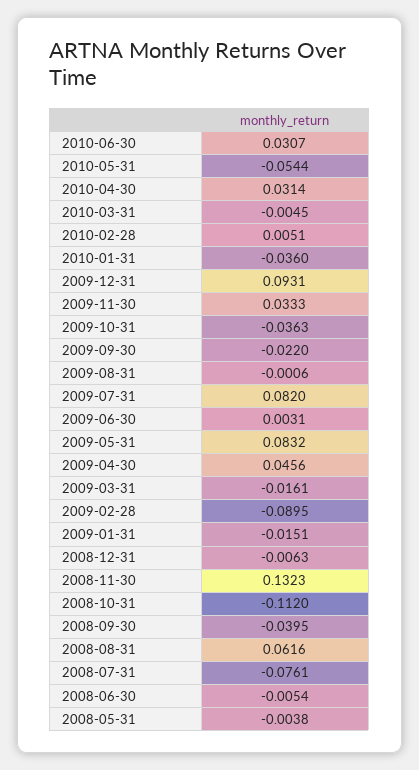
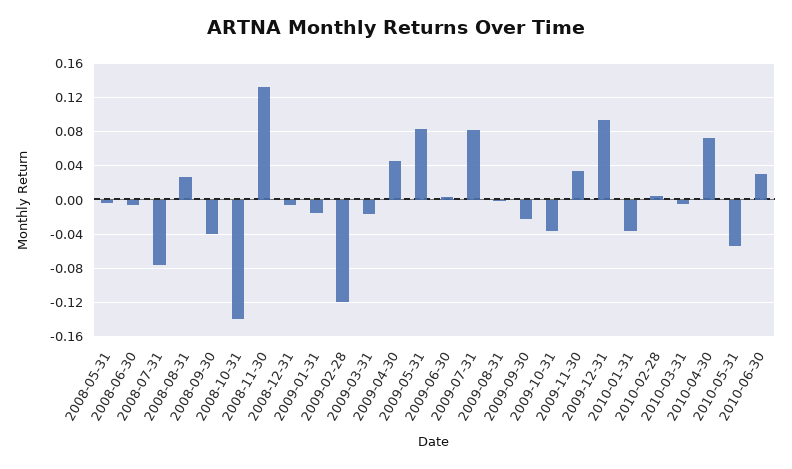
  {
    "2010-06-30": 0.0307,
    "2010-05-31": -0.0544,
-   "2010-04-30": 0.0314,
+   "2010-04-30": 0.07,
    "2010-03-31": -0.0045,
    "2010-02-28": 0.0051,
    "2010-01-31": -0.036,
    "2009-12-31": 0.0931,
    "2009-11-30": 0.0333,
    "2009-10-31": -0.0363,
    "2009-09-30": -0.022,
    "2009-08-31": -0.0006,
    "2009-07-31": 0.082,
    "2009-06-30": 0.0031,
    "2009-05-31": 0.0832,
    "2009-04-30": 0.0456,
    "2009-03-31": -0.0161,
-   "2009-02-28": -0.0895,
+   "2009-02-28": -0.12,
    "2009-01-31": -0.0151,
    "2008-12-31": -0.0063,
    "2008-11-30": 0.1323,
-   "2008-10-31": -0.112,
+   "2008-10-31": -0.14,
    "2008-09-30": -0.0395,
-   "2008-08-31": 0.0616,
+   "2008-08-31": 0.03,
    "2008-07-31": -0.0761,
    "2008-06-30": -0.0054,
    "2008-05-31": -0.0038
  }

